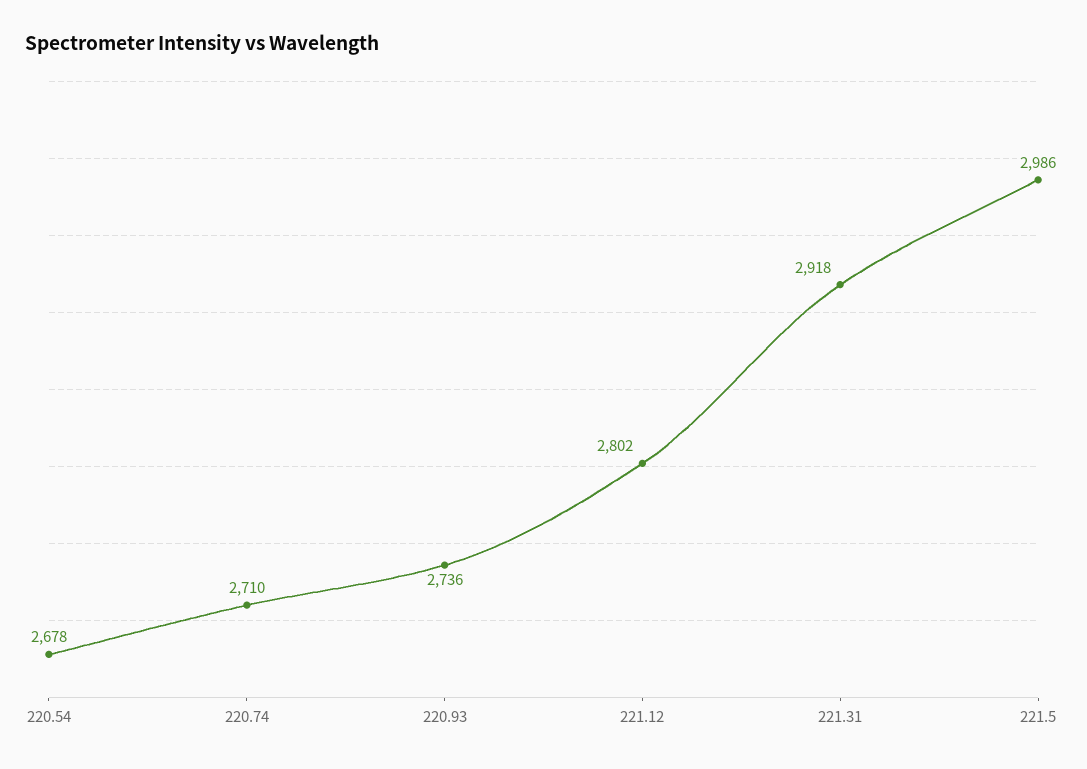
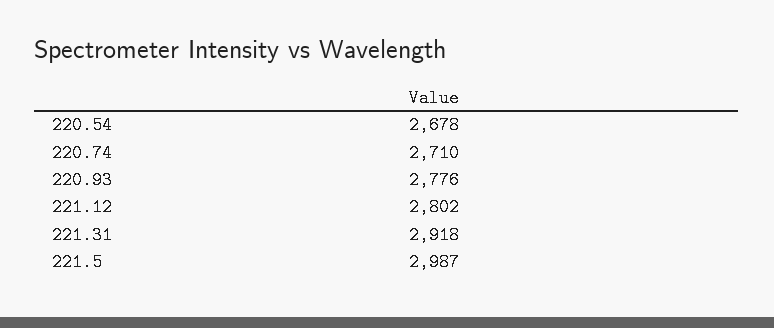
  {
    "220.54": 2678,
    "220.74": 2710,
-   "220.93": 2736,
+   "220.93": 2776,
    "221.12": 2802,
    "221.31": 2918,
-   "221.5": 2986
+   "221.5": 2987
  }

